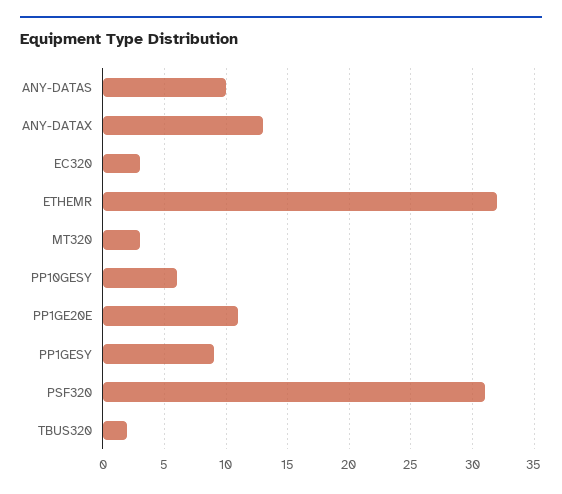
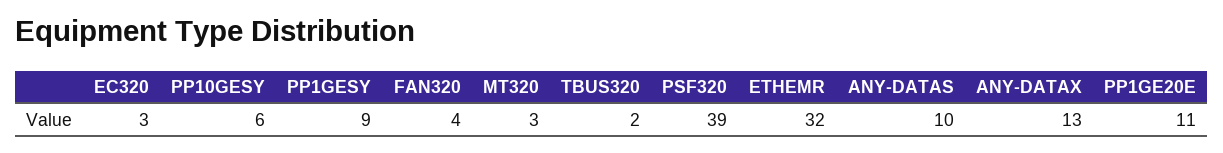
  {
    "ANY-DATAS": 10,
    "ANY-DATAX": 13,
    "EC320": 3,
    "ETHEMR": 32,
    "MT320": 3,
    "PP10GESY": 6,
    "PP1GE20E": 11,
    "PP1GESY": 9,
-   "PSF320": 31,
+   "PSF320": 39,
-   "TBUS320": 2
+   "TBUS320": 2,
+   "FAN320": 4
  }

